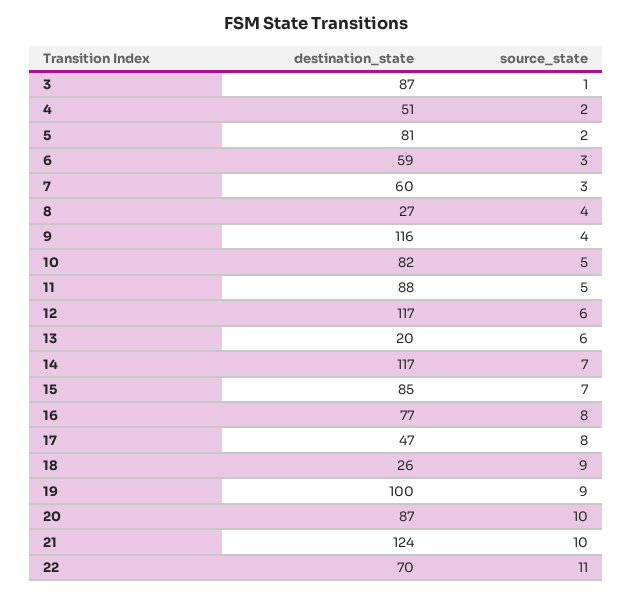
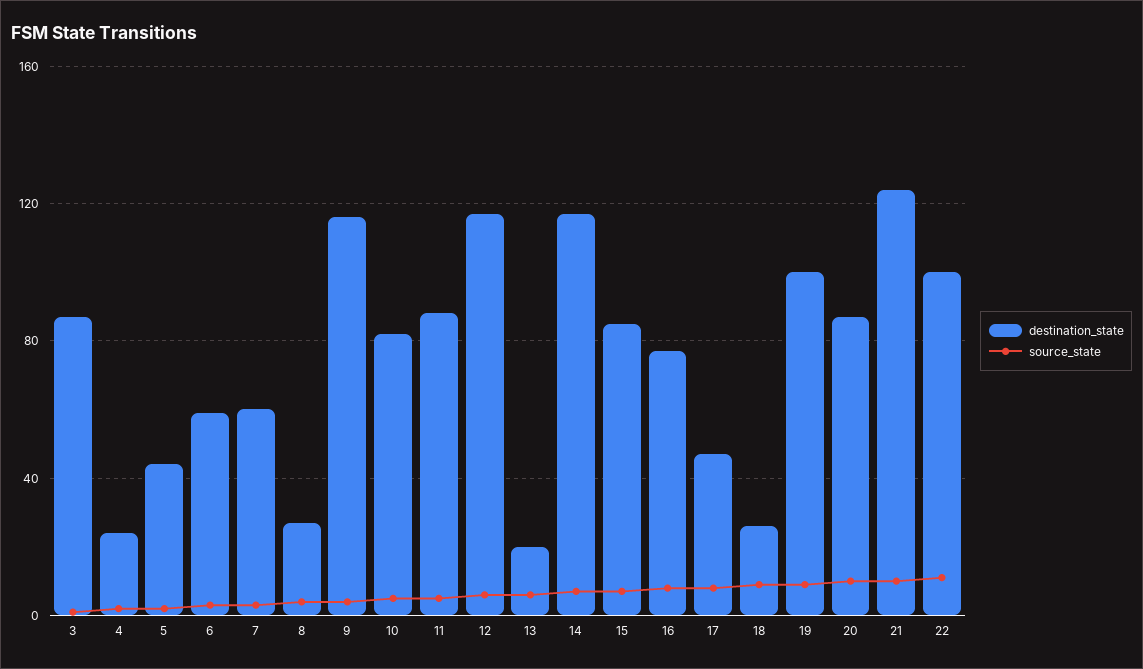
  {
    "destination_state": {
      "3": 87,
-     "4": 51,
+     "4": 25,
-     "5": 81,
+     "5": 45,
      "6": 59,
      "7": 60,
      "8": 27,
      "9": 116,
      "10": 82,
      "11": 88,
      "12": 117,
      "13": 20,
      "14": 117,
      "15": 85,
      "16": 77,
      "17": 47,
      "18": 26,
      "19": 100,
      "20": 87,
      "21": 124,
-     "22": 70
+     "22": 100
    },
    "source_state": {
      "3": 1,
      "4": 2,
      "5": 2,
      "6": 3,
      "7": 3,
      "8": 4,
      "9": 4,
      "10": 5,
      "11": 5,
      "12": 6,
      "13": 6,
      "14": 7,
      "15": 7,
      "16": 8,
      "17": 8,
      "18": 9,
      "19": 9,
      "20": 10,
      "21": 10,
      "22": 11
    }
  }

